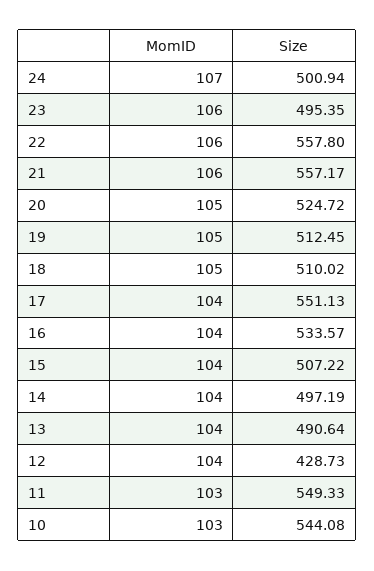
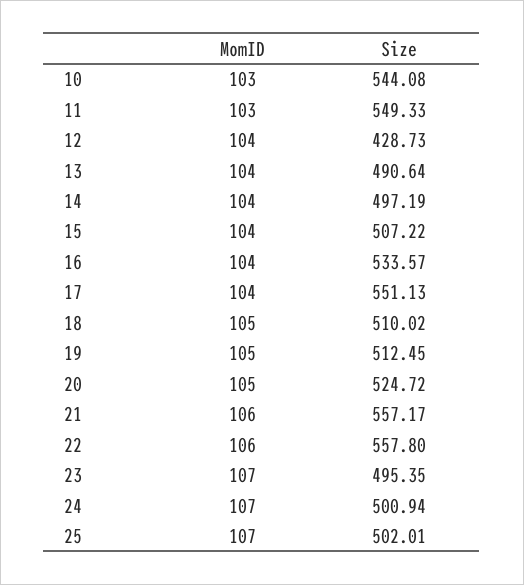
  {
    "MomID": {
      "24": 107,
-     "23": 106,
+     "23": 107,
      "22": 106,
      "21": 106,
      "20": 105,
      "19": 105,
      "18": 105,
      "17": 104,
      "16": 104,
      "15": 104,
      "14": 104,
      "13": 104,
      "12": 104,
      "11": 103,
-     "10": 103
+     "10": 103,
+     "25": 107
    },
    "Size": {
      "24": 500.94,
      "23": 495.35,
      "22": 557.8,
      "21": 557.17,
      "20": 524.72,
      "19": 512.45,
      "18": 510.02,
      "17": 551.13,
      "16": 533.57,
      "15": 507.22,
      "14": 497.19,
      "13": 490.64,
      "12": 428.73,
      "11": 549.33,
-     "10": 544.08
+     "10": 544.08,
+     "25": 502.01
    }
  }

